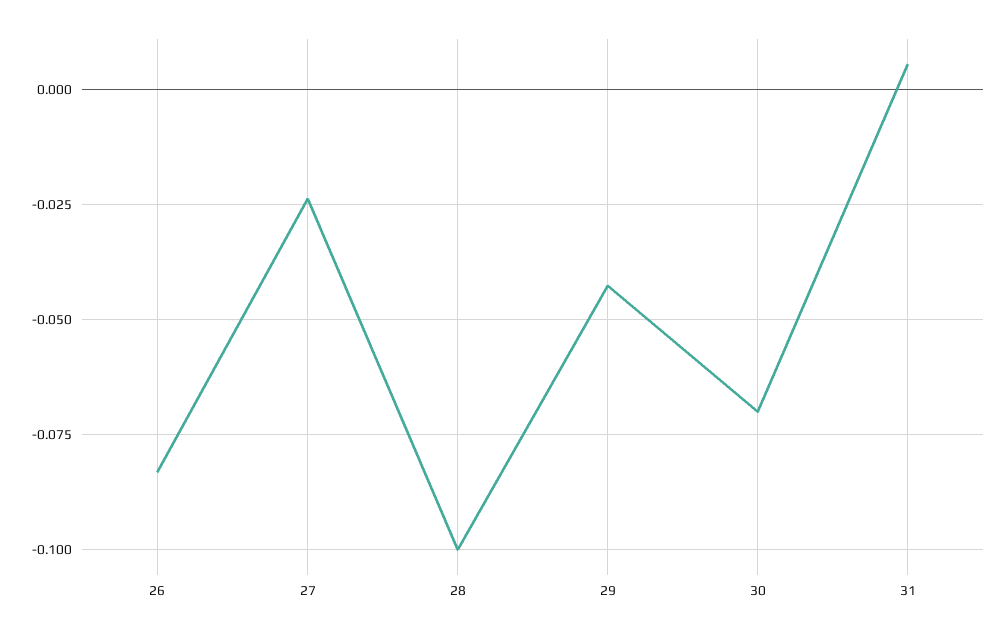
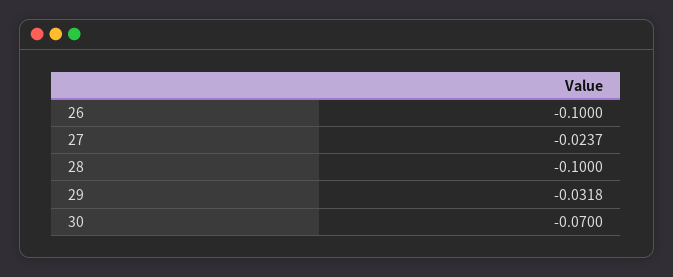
  {
-   "26": -0.0825,
+   "26": -0.1,
    "27": -0.0237,
    "28": -0.1,
-   "29": -0.0425,
+   "29": -0.0318,
-   "30": -0.07,
+   "30": -0.07
-   "31": 0.005
  }

